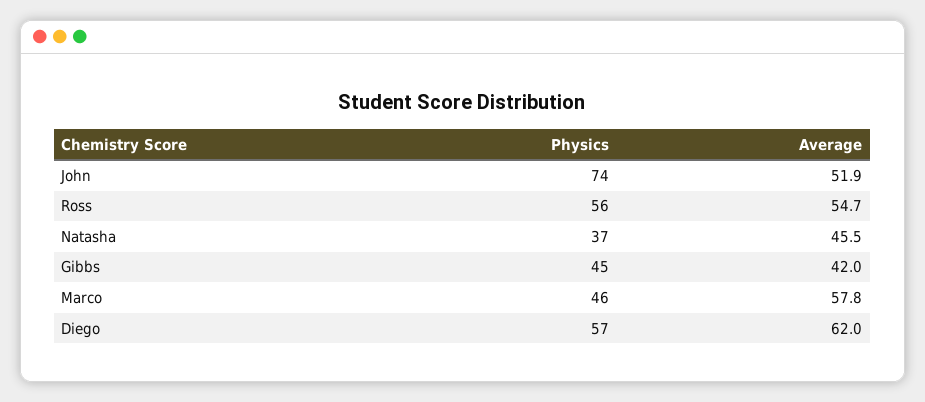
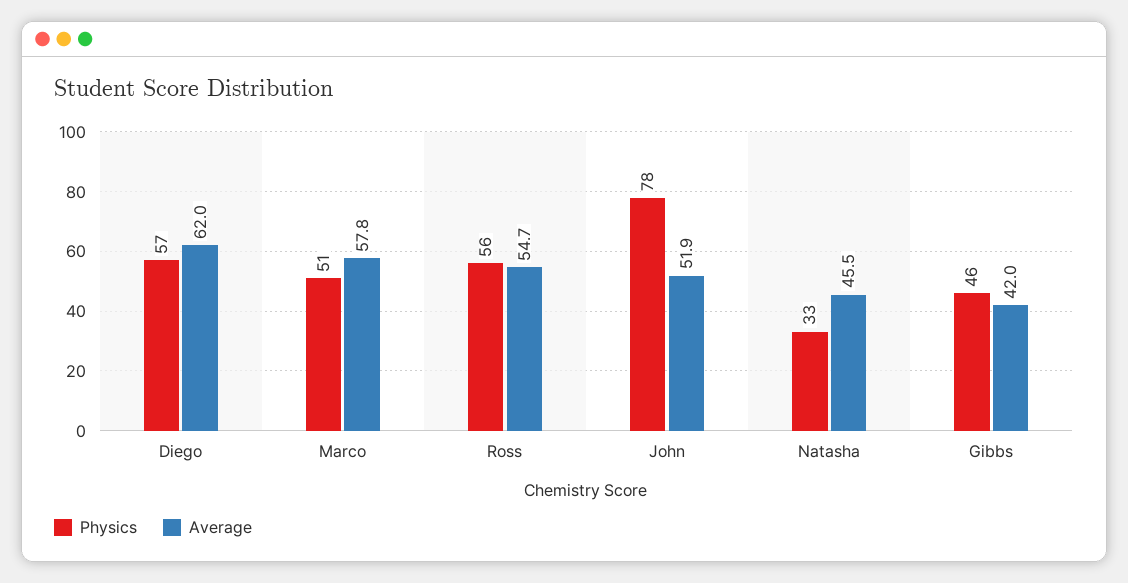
  {
    "Physics": {
-     "John": 74,
+     "John": 78,
      "Ross": 56,
-     "Natasha": 37,
+     "Natasha": 33,
-     "Gibbs": 45,
+     "Gibbs": 46,
-     "Marco": 46,
+     "Marco": 51,
      "Diego": 57
    },
    "Average": {
      "John": 51.9,
      "Ross": 54.7,
      "Natasha": 45.5,
      "Gibbs": 42,
      "Marco": 57.8,
      "Diego": 62
    }
  }

